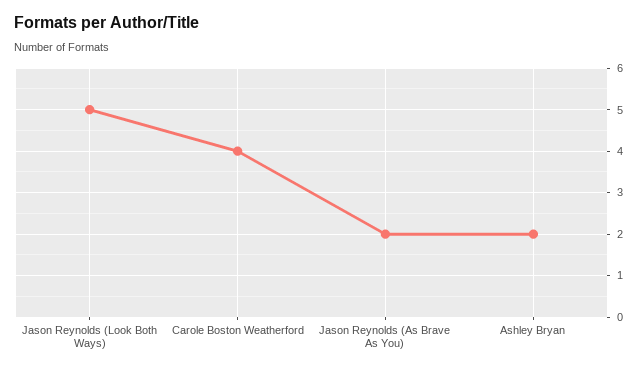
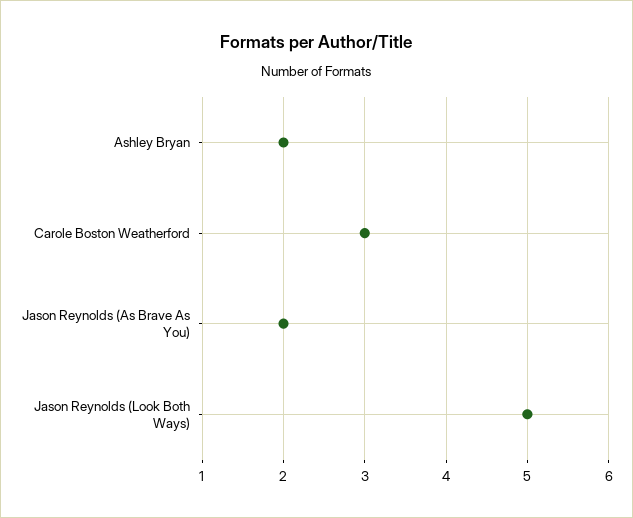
  {
    "Jason Reynolds (Look Both Ways)": 5,
-   "Carole Boston Weatherford": 4,
+   "Carole Boston Weatherford": 3,
    "Jason Reynolds (As Brave As You)": 2,
    "Ashley Bryan": 2
  }

